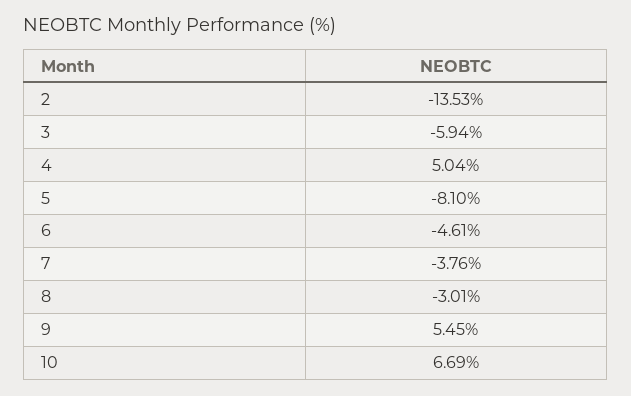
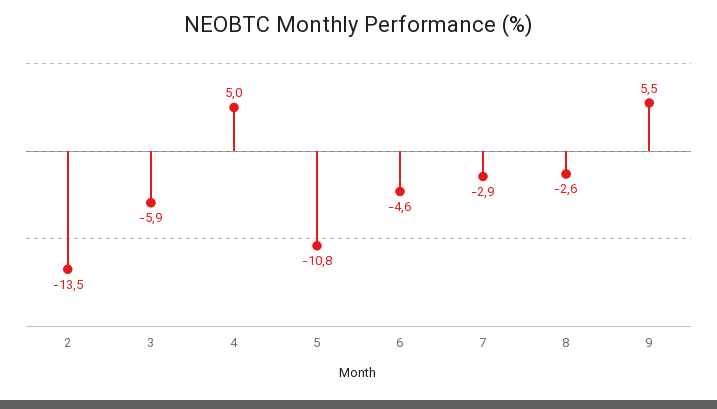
  {
    "2": -13.53,
    "3": -5.94,
    "4": 5.04,
-   "5": -8.1,
+   "5": -10.8,
    "6": -4.61,
-   "7": -3.76,
+   "7": -2.9,
-   "8": -3.01,
+   "8": -2.6,
-   "9": 5.45,
+   "9": 5.45
-   "10": 6.69
  }

